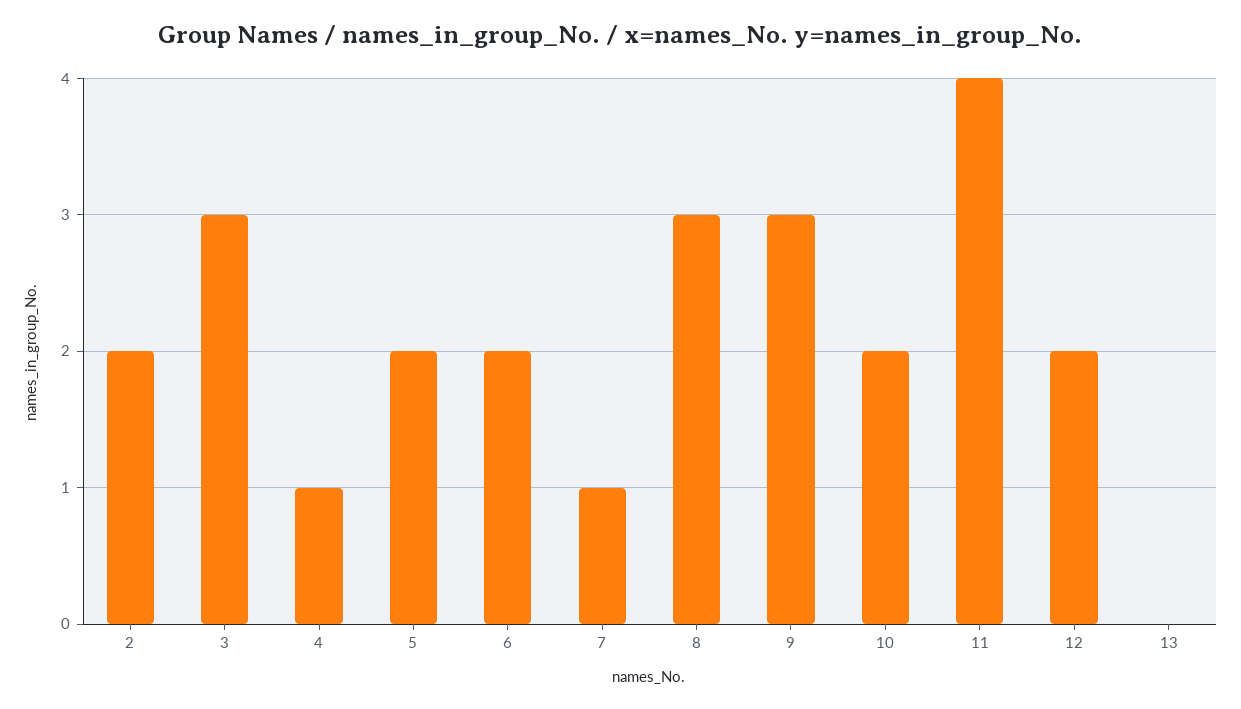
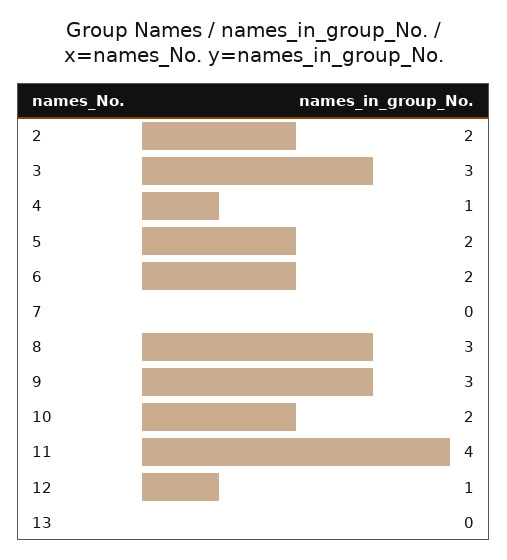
  {
    "2": 2,
    "3": 3,
    "4": 1,
    "5": 2,
    "6": 2,
-   "7": 1,
+   "7": 0,
    "8": 3,
    "9": 3,
    "10": 2,
    "11": 4,
-   "12": 2,
+   "12": 1,
    "13": 0
  }

